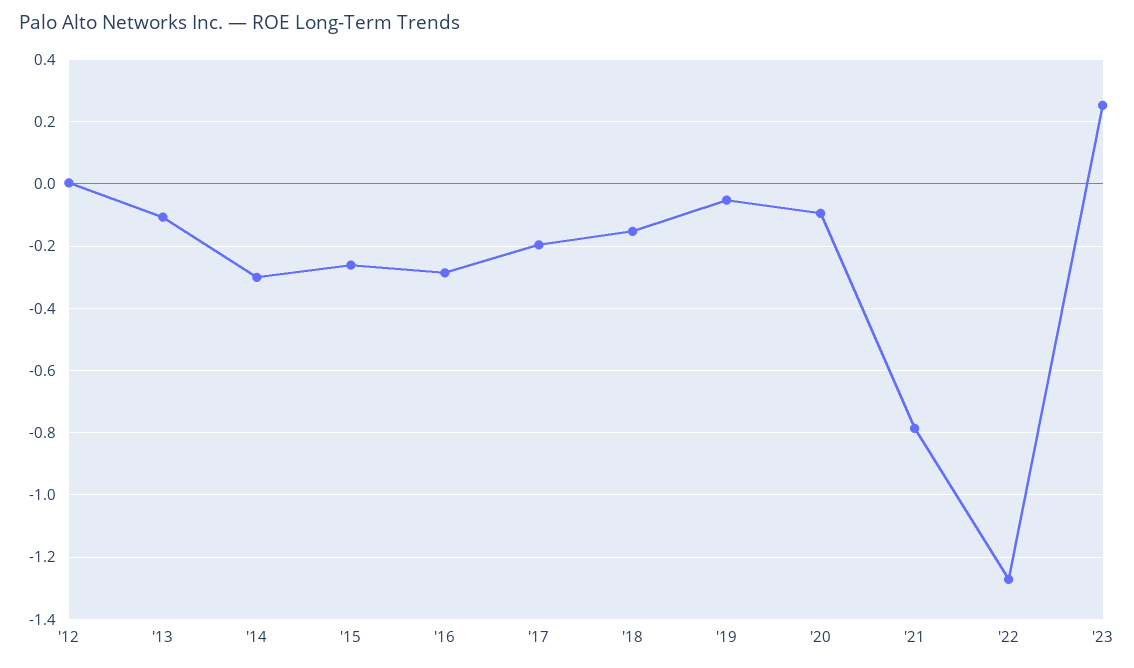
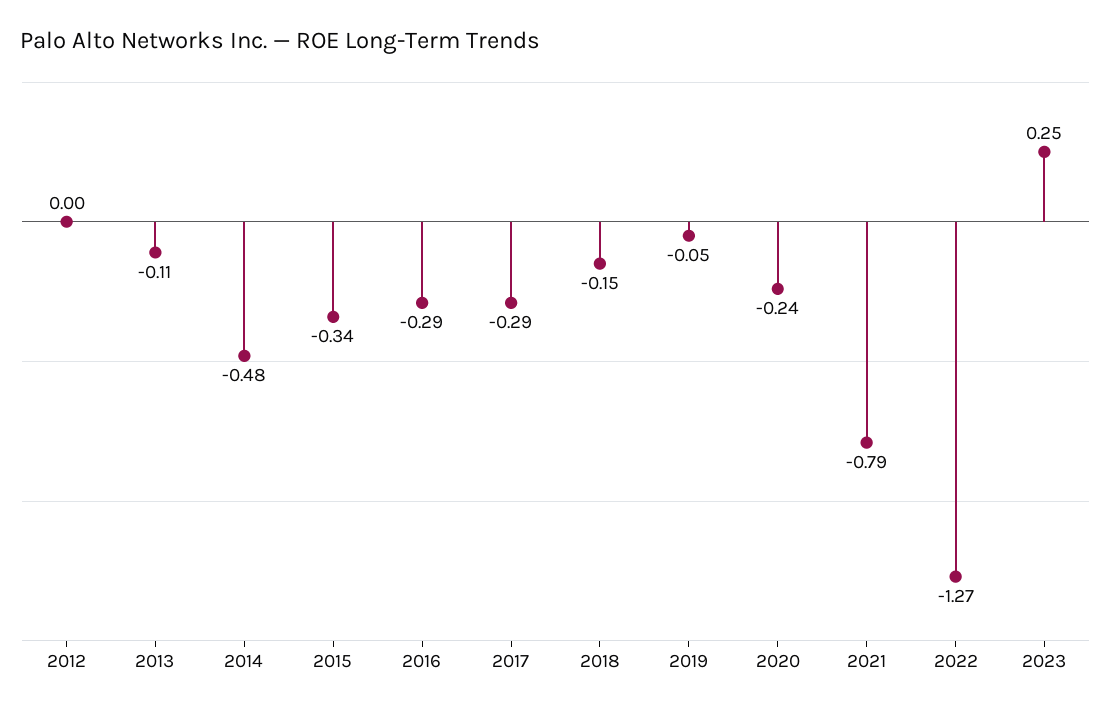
  {
    "'12": 0,
    "'13": -0.11,
-   "'14": -0.3,
+   "'14": -0.48,
-   "'15": -0.26,
+   "'15": -0.34,
    "'16": -0.29,
-   "'17": -0.2,
+   "'17": -0.29,
    "'18": -0.15,
    "'19": -0.05,
-   "'20": -0.1,
+   "'20": -0.24,
    "'21": -0.79,
    "'22": -1.27,
    "'23": 0.25
  }

